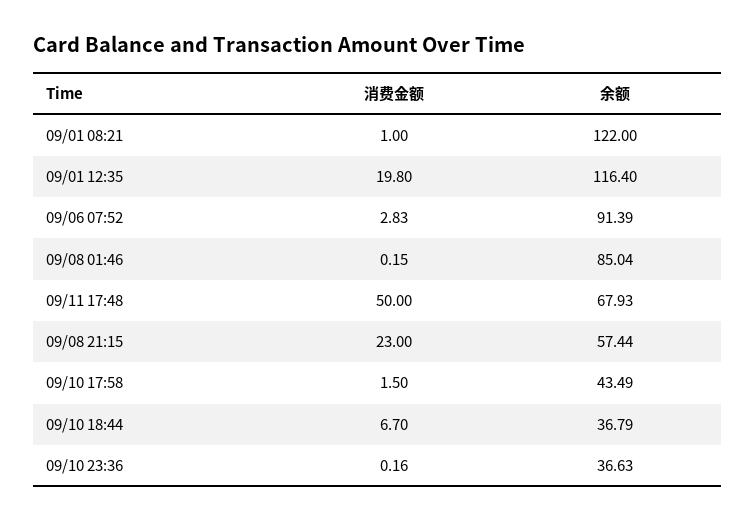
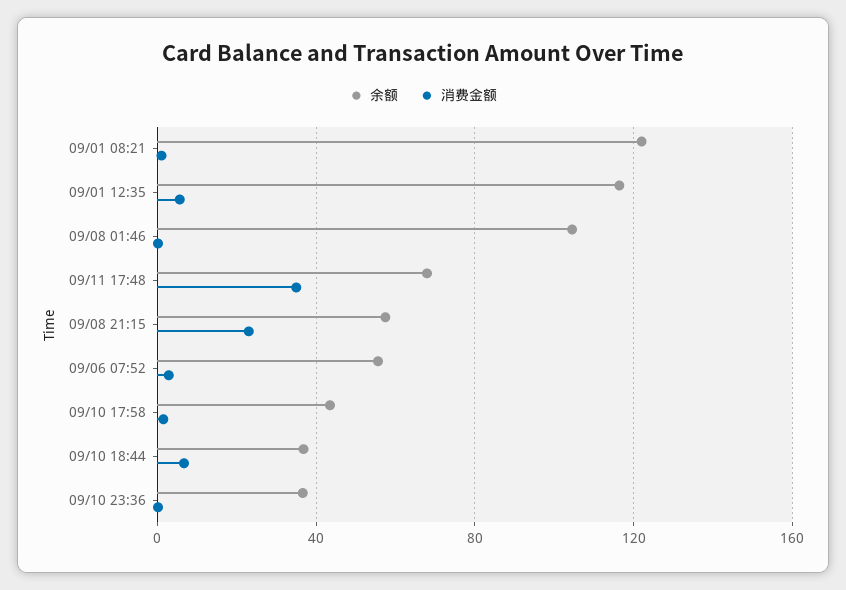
  {
    "消费金额": {
      "09/01 08:21": 1,
-     "09/01 12:35": 19.8,
+     "09/01 12:35": 5,
      "09/06 07:52": 2.83,
      "09/08 01:46": 0.15,
-     "09/11 17:48": 50,
+     "09/11 17:48": 35,
      "09/08 21:15": 23,
      "09/10 17:58": 1.5,
      "09/10 18:44": 6.7,
      "09/10 23:36": 0.16
    },
    "余额": {
      "09/01 08:21": 122,
      "09/01 12:35": 116.4,
-     "09/06 07:52": 91.39,
+     "09/06 07:52": 55,
-     "09/08 01:46": 85.04,
+     "09/08 01:46": 105,
      "09/11 17:48": 67.93,
      "09/08 21:15": 57.44,
      "09/10 17:58": 43.49,
      "09/10 18:44": 36.79,
      "09/10 23:36": 36.63
    }
  }

